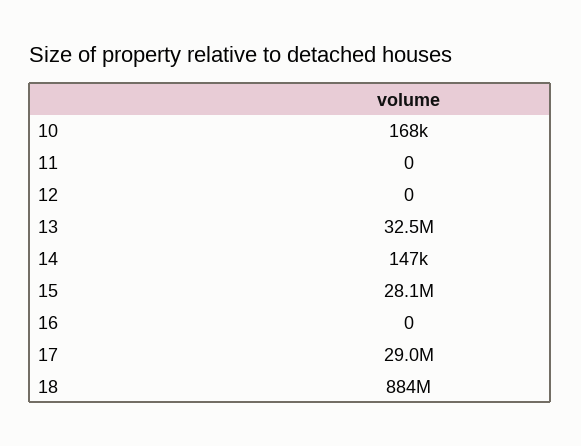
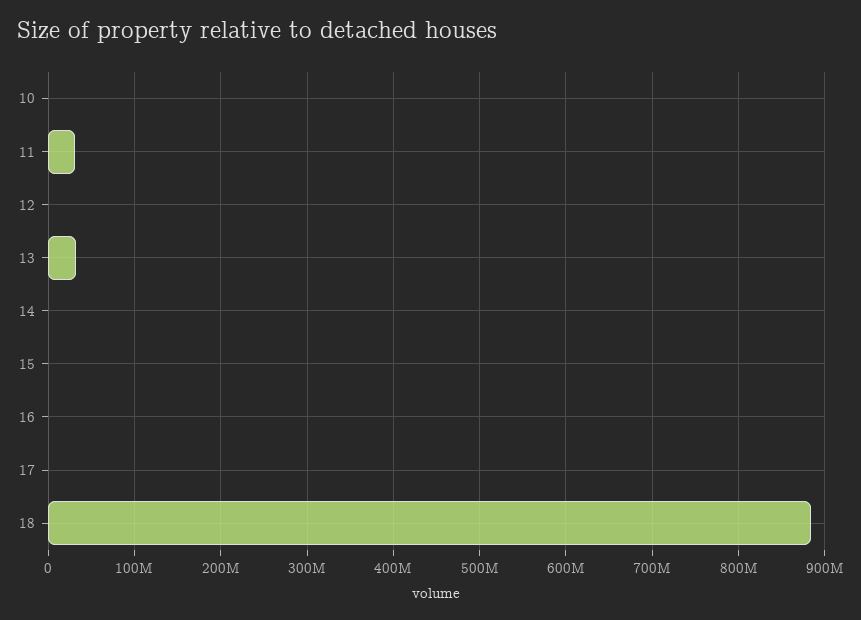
  {
    "10": 168000,
-   "11": 0,
+   "11": 30000000,
    "12": 0,
    "13": 32500000,
    "14": 147000,
-   "15": 28100000,
+   "15": 0,
    "16": 0,
-   "17": 29000000,
+   "17": 0,
    "18": 884000000
  }

